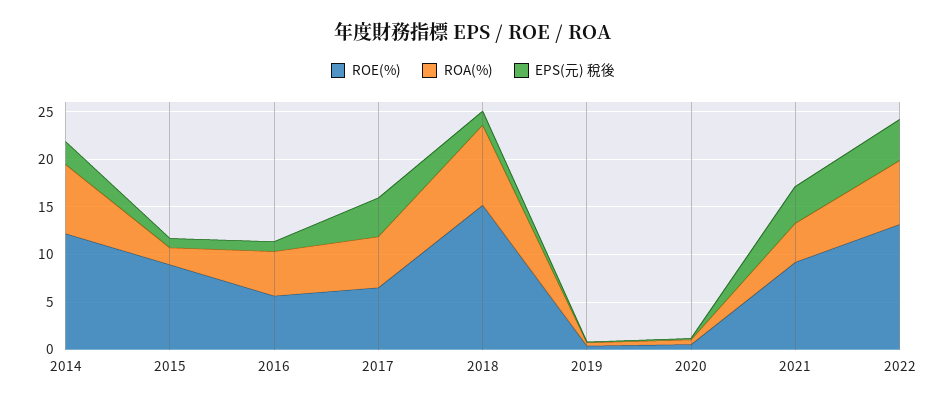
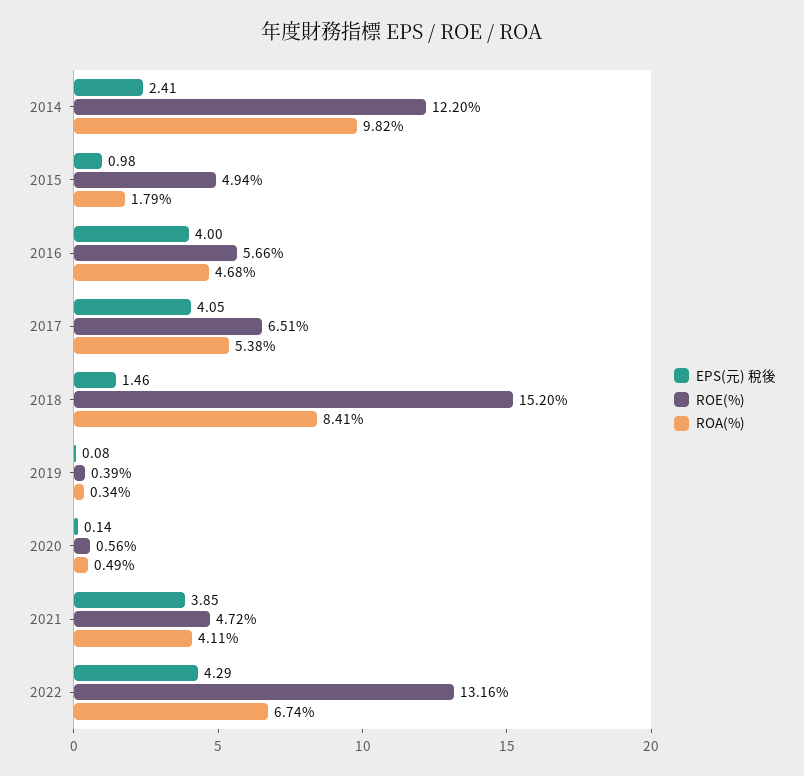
  {
    "ROE(%)": {
      "2014": 12.2,
-     "2015": 9,
+     "2015": 4.94,
      "2016": 5.66,
      "2017": 6.51,
      "2018": 15.2,
      "2019": 0.39,
      "2020": 0.56,
-     "2021": 9,
+     "2021": 4.72,
      "2022": 13.16
    },
    "ROA(%)": {
-     "2014": 7,
+     "2014": 9.82,
      "2015": 1.79,
      "2016": 4.68,
      "2017": 5.38,
      "2018": 8.41,
      "2019": 0.34,
      "2020": 0.49,
      "2021": 4.11,
      "2022": 6.74
    },
    "EPS(元) 稅後": {
      "2014": 2.41,
      "2015": 0.98,
-     "2016": 1,
+     "2016": 4,
      "2017": 4.05,
      "2018": 1.46,
      "2019": 0.08,
      "2020": 0.14,
      "2021": 3.85,
      "2022": 4.29
    }
  }

